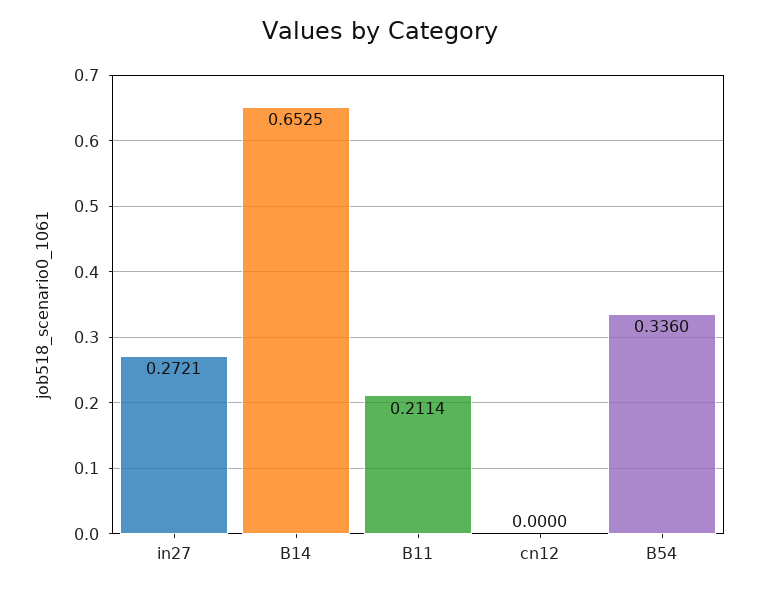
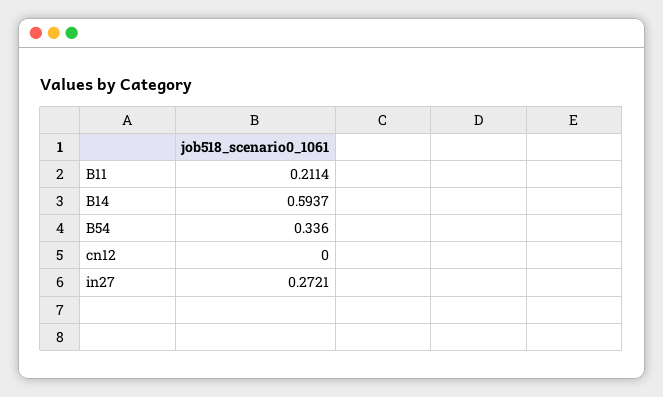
  {
    "in27": 0.2721,
-   "B14": 0.6525,
+   "B14": 0.5937,
    "B11": 0.2114,
    "cn12": 0,
    "B54": 0.336
  }

